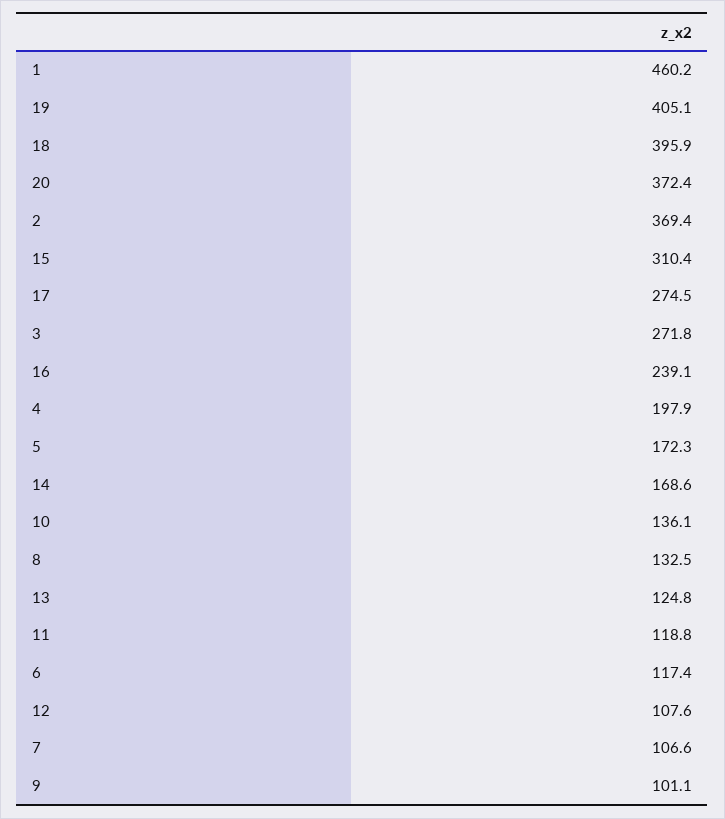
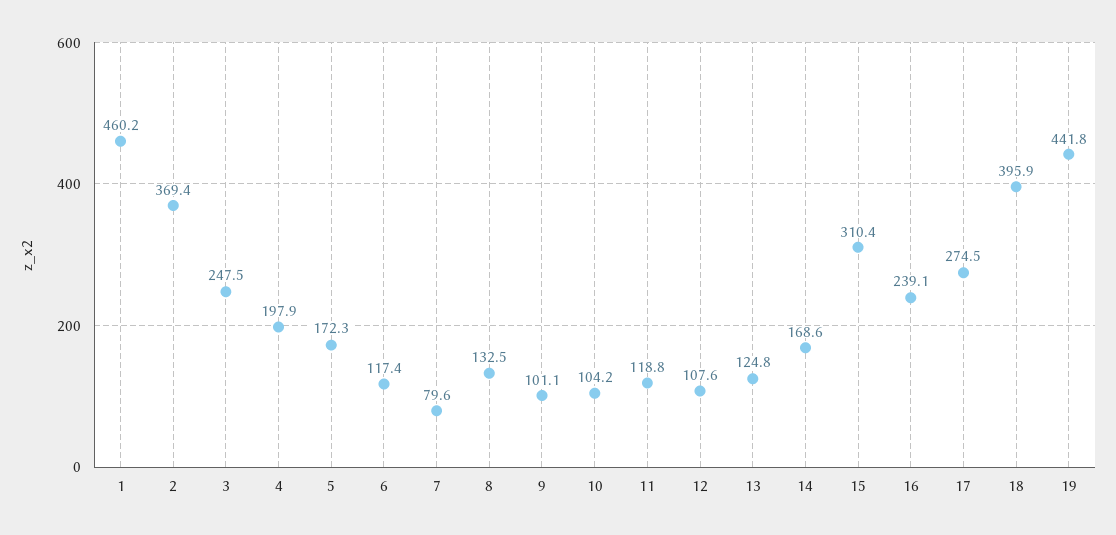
  {
    "1": 460.2,
-   "19": 405.1,
+   "19": 441.8,
    "18": 395.9,
-   "20": 372.4,
    "2": 369.4,
    "15": 310.4,
    "17": 274.5,
-   "3": 271.8,
+   "3": 247.5,
    "16": 239.1,
    "4": 197.9,
    "5": 172.3,
    "14": 168.6,
-   "10": 136.1,
+   "10": 104.2,
    "8": 132.5,
    "13": 124.8,
    "11": 118.8,
    "6": 117.4,
    "12": 107.6,
-   "7": 106.6,
+   "7": 79.6,
    "9": 101.1
  }

